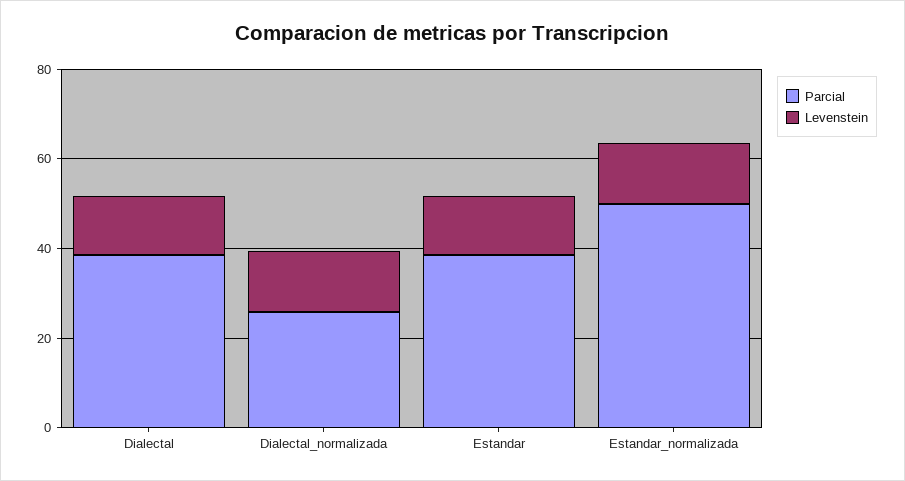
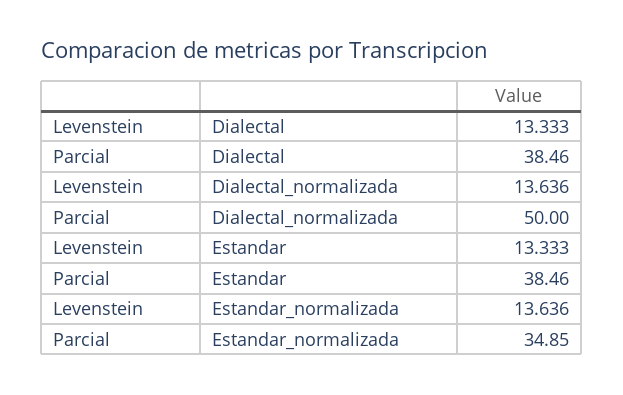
  {
    "Parcial": {
      "Dialectal": 38.46,
-     "Dialectal_normalizada": 25,
+     "Dialectal_normalizada": 50,
      "Estandar": 38.46,
-     "Estandar_normalizada": 50
+     "Estandar_normalizada": 34.85
    },
    "Levenstein": {
      "Dialectal": 13.333,
      "Dialectal_normalizada": 13.636,
      "Estandar": 13.333,
      "Estandar_normalizada": 13.636
    }
  }

